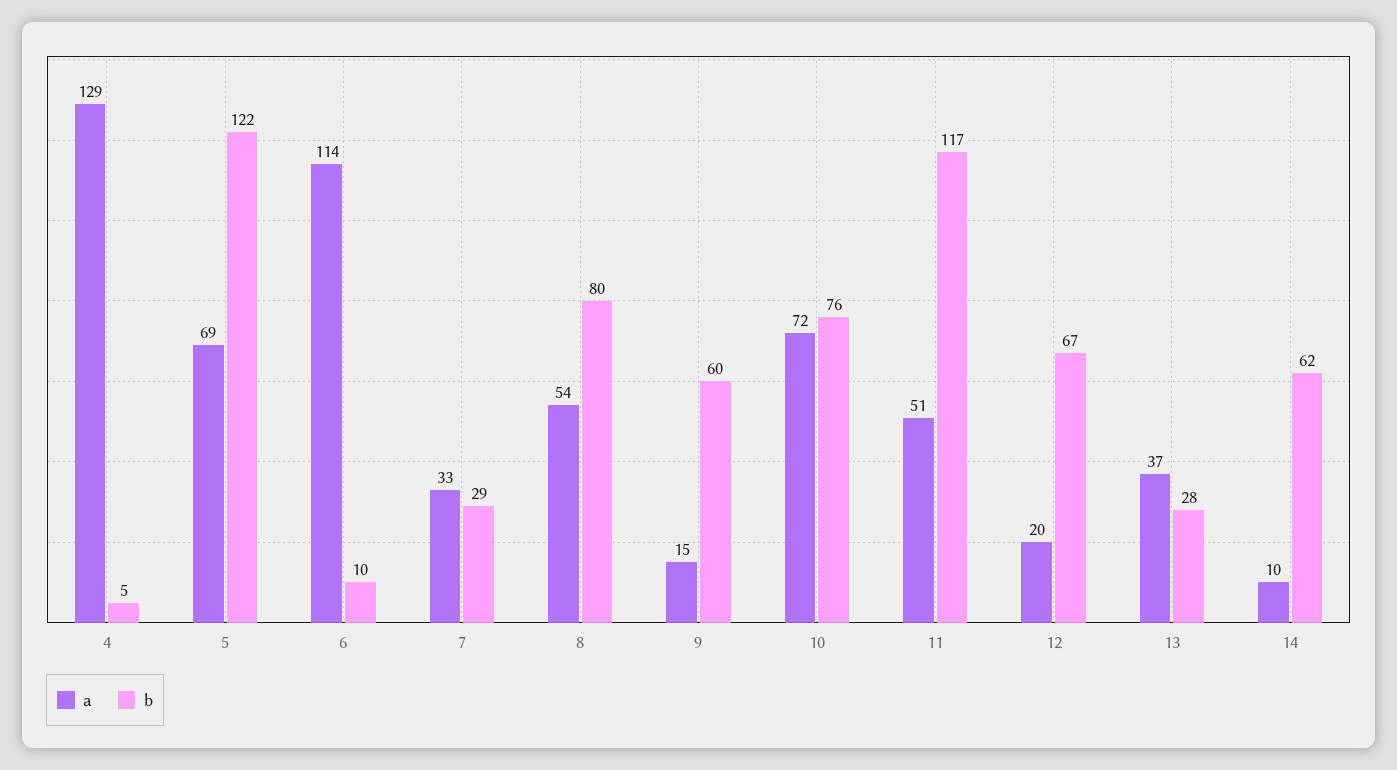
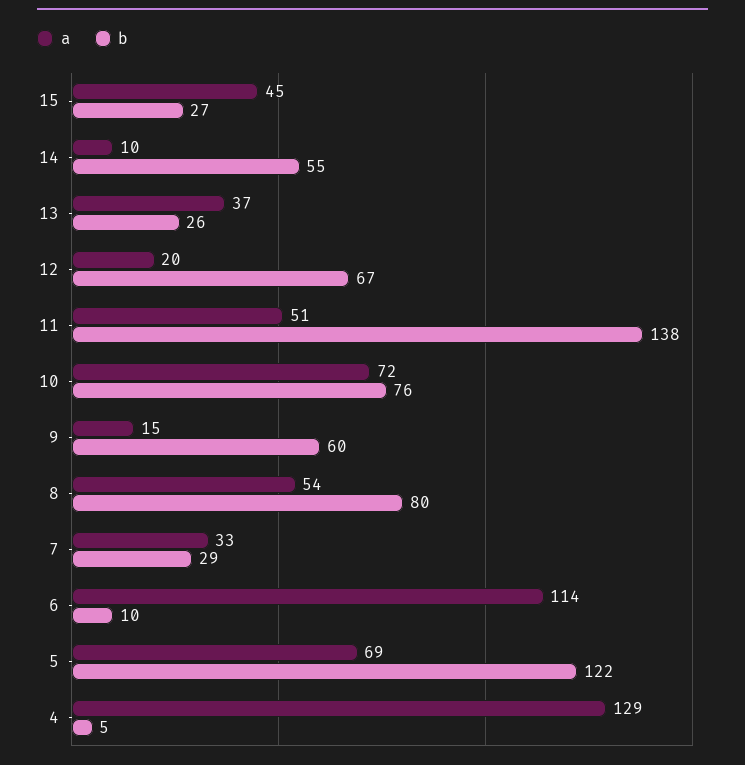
  {
    "a": {
      "4": 129,
      "5": 69,
      "6": 114,
      "7": 33,
      "8": 54,
      "9": 15,
      "10": 72,
      "11": 51,
      "12": 20,
      "13": 37,
-     "14": 10
+     "14": 10,
+     "15": 45
    },
    "b": {
      "4": 5,
      "5": 122,
      "6": 10,
      "7": 29,
      "8": 80,
      "9": 60,
      "10": 76,
-     "11": 117,
+     "11": 138,
      "12": 67,
-     "13": 28,
+     "13": 26,
-     "14": 62
+     "14": 55,
+     "15": 27
    }
  }

